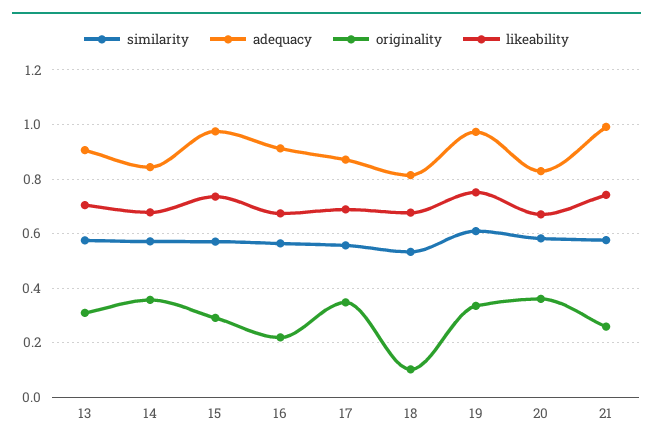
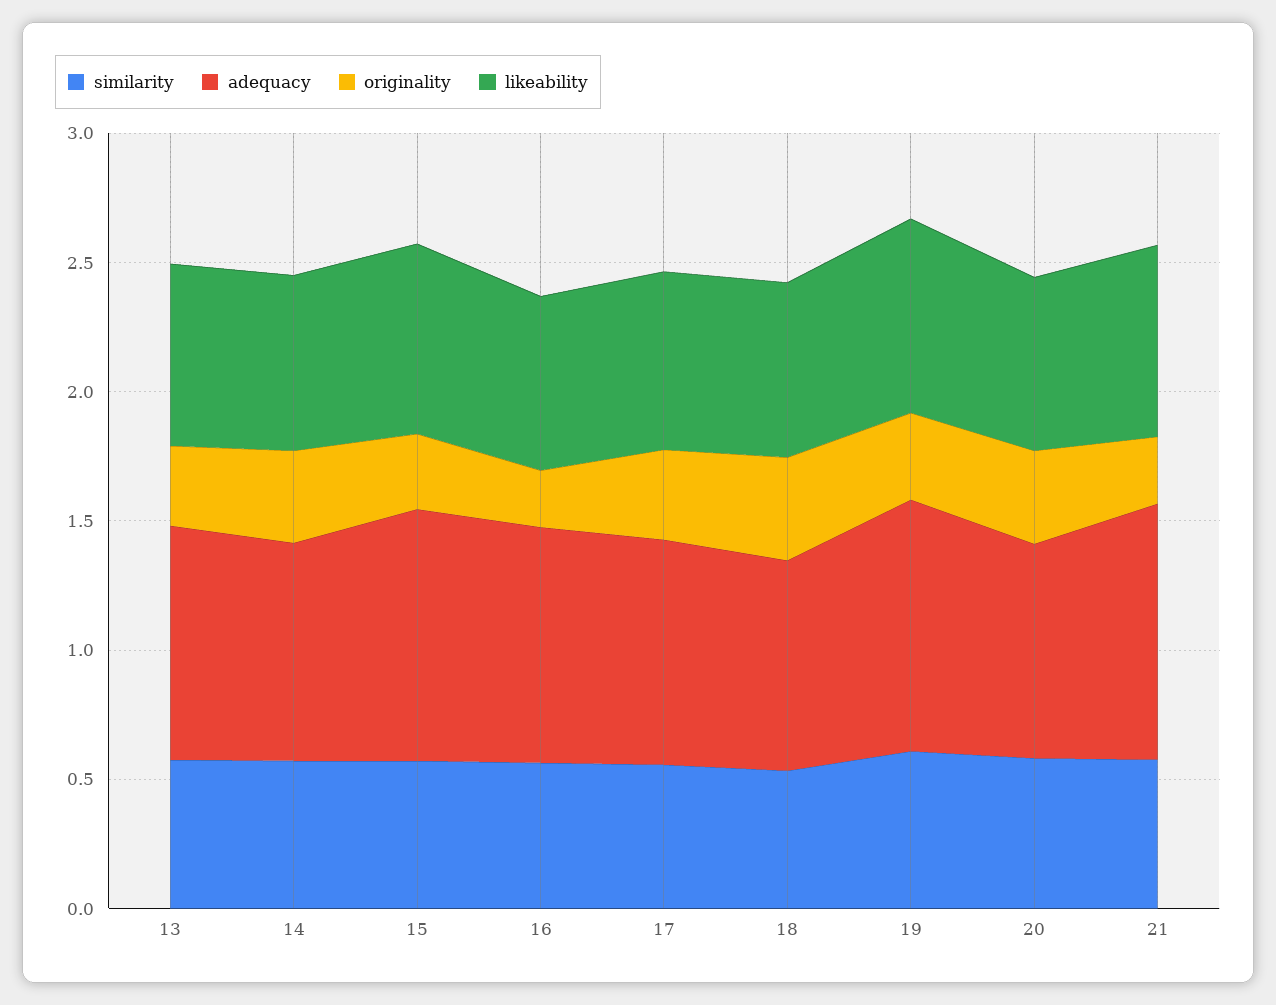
  {
    "similarity": {
      "13": 0.575,
      "14": 0.575,
      "15": 0.575,
      "16": 0.575,
      "17": 0.55,
      "18": 0.525,
      "19": 0.6,
      "20": 0.575,
      "21": 0.575
    },
    "adequacy": {
      "13": 0.9,
      "14": 0.85,
      "15": 0.975,
      "16": 0.9,
      "17": 0.875,
      "18": 0.825,
      "19": 0.975,
      "20": 0.825,
      "21": 1
    },
    "originality": {
      "13": 0.3,
      "14": 0.35,
      "15": 0.3,
      "16": 0.225,
      "17": 0.35,
-     "18": 0.1,
+     "18": 0.4,
      "19": 0.325,
      "20": 0.35,
      "21": 0.25
    },
    "likeability": {
      "13": 0.7,
      "14": 0.675,
      "15": 0.725,
      "16": 0.675,
      "17": 0.7,
      "18": 0.675,
      "19": 0.75,
      "20": 0.675,
      "21": 0.75
    }
  }

